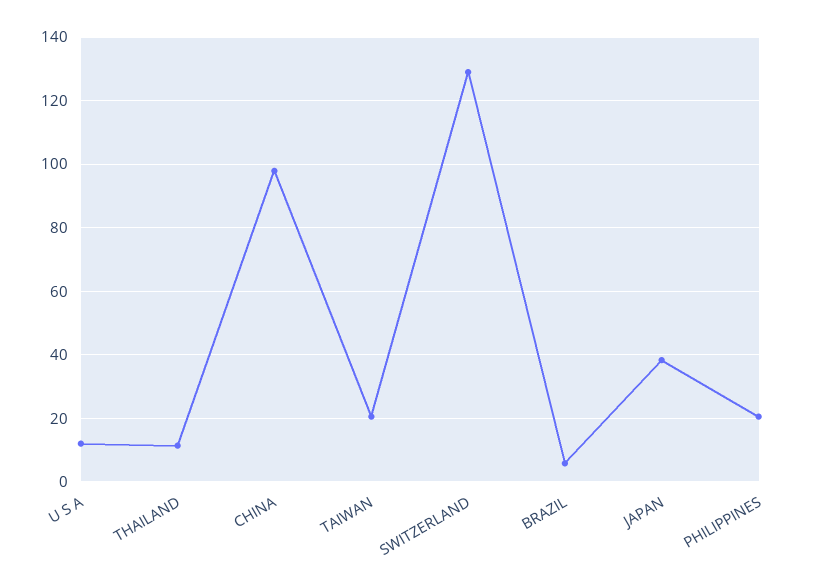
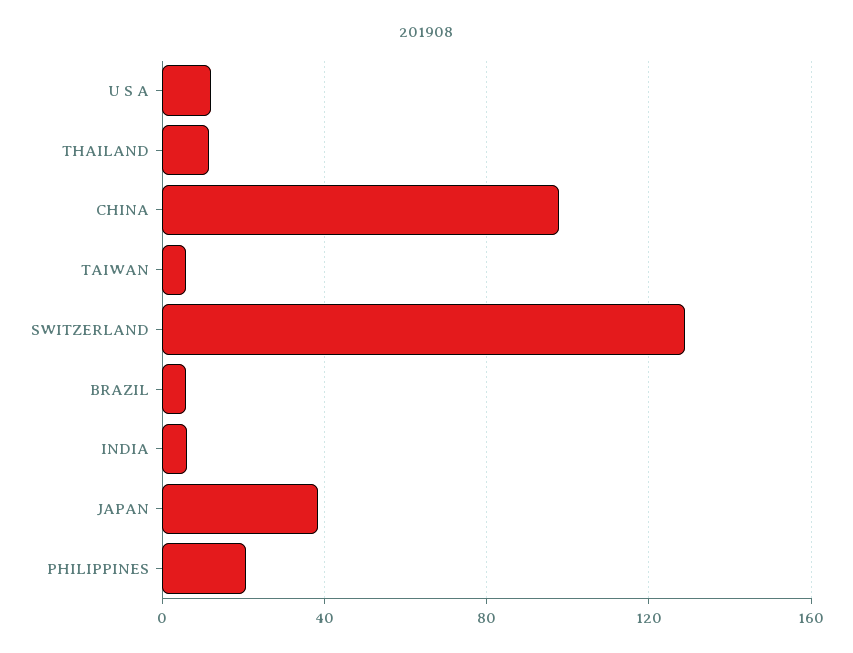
  {
    "U S A": 12,
    "THAILAND": 12,
    "CHINA": 98,
-   "TAIWAN": 20,
+   "TAIWAN": 5,
    "SWITZERLAND": 130,
    "BRAZIL": 6,
    "JAPAN": 38,
-   "PHILIPPINES": 20
+   "PHILIPPINES": 20,
+   "INDIA": 5
  }

